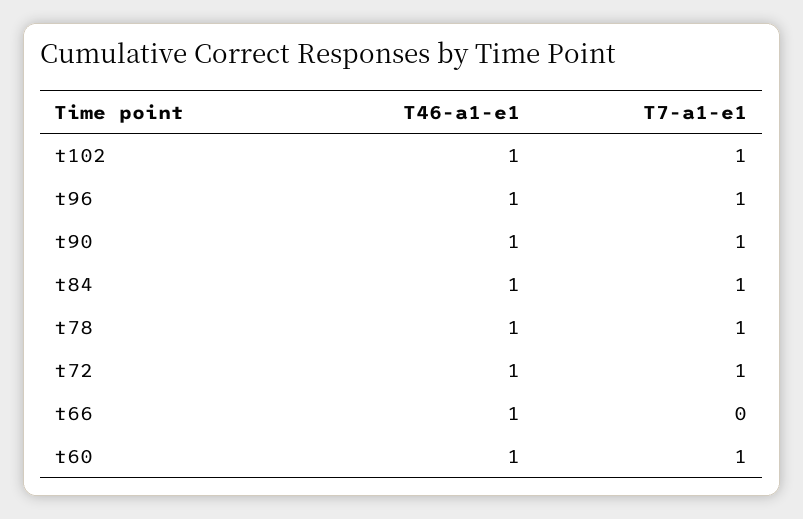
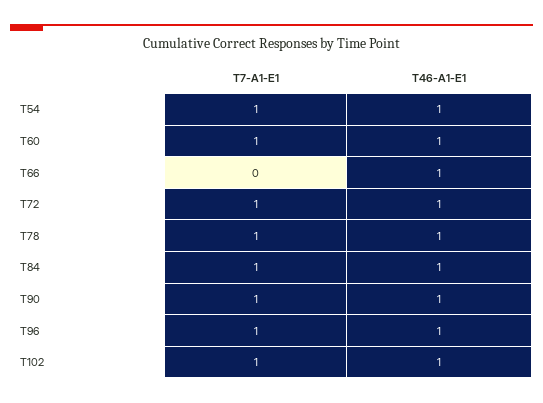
  {
    "T46-a1-e1": {
      "t102": 1,
      "t96": 1,
      "t90": 1,
      "t84": 1,
      "t78": 1,
      "t72": 1,
      "t66": 1,
-     "t60": 1
+     "t60": 1,
+     "T54": 1
    },
    "T7-a1-e1": {
      "t102": 1,
      "t96": 1,
      "t90": 1,
      "t84": 1,
      "t78": 1,
      "t72": 1,
      "t66": 0,
-     "t60": 1
+     "t60": 1,
+     "T54": 1
    }
  }

